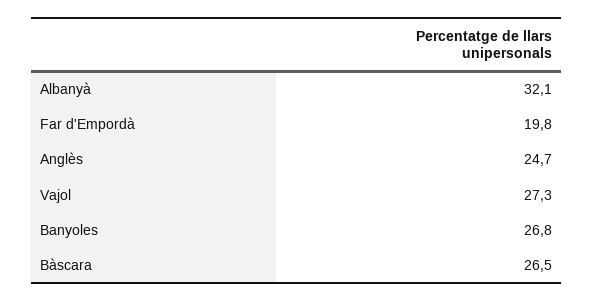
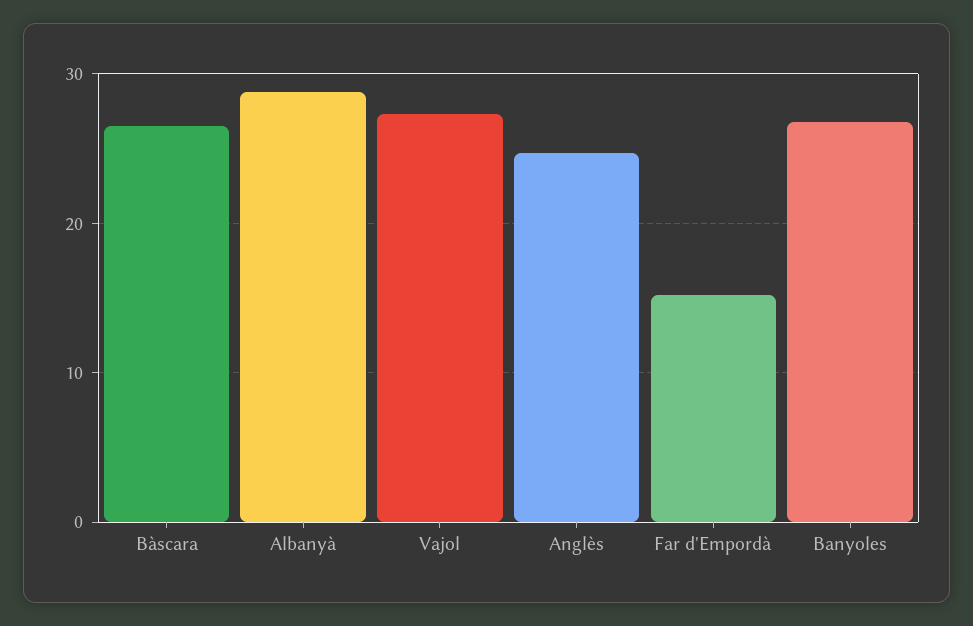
  {
-   "Albanyà": 32.1,
+   "Albanyà": 29,
-   "Far d'Empordà": 19.8,
+   "Far d'Empordà": 15,
    "Anglès": 24.7,
    "Vajol": 27.3,
    "Banyoles": 26.8,
    "Bàscara": 26.5
  }

